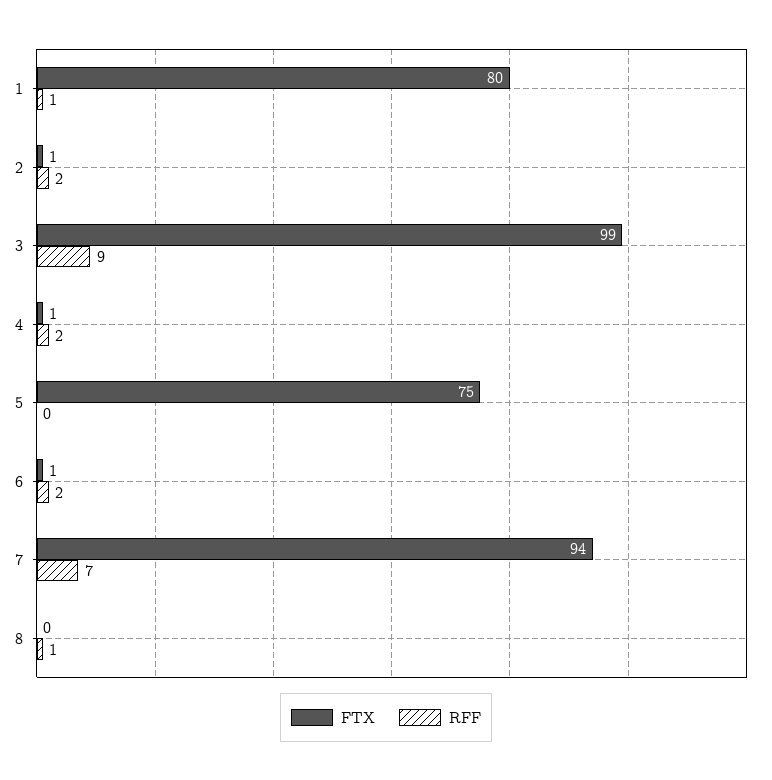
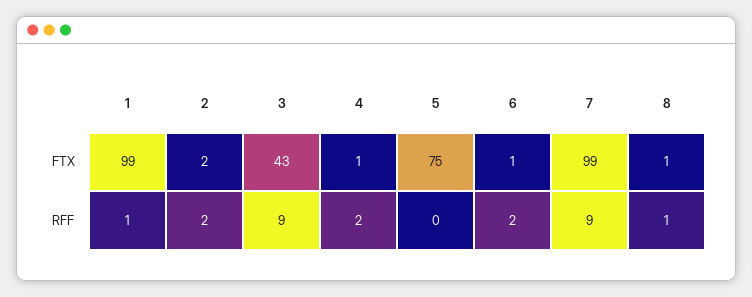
  {
    "FTX": {
-     "1": 80,
+     "1": 99,
-     "2": 1,
+     "2": 2,
-     "3": 99,
+     "3": 43,
      "4": 1,
      "5": 75,
      "6": 1,
-     "7": 94,
+     "7": 99,
-     "8": 0
+     "8": 1
    },
    "RFF": {
      "1": 1,
      "2": 2,
      "3": 9,
      "4": 2,
      "5": 0,
      "6": 2,
-     "7": 7,
+     "7": 9,
      "8": 1
    }
  }

